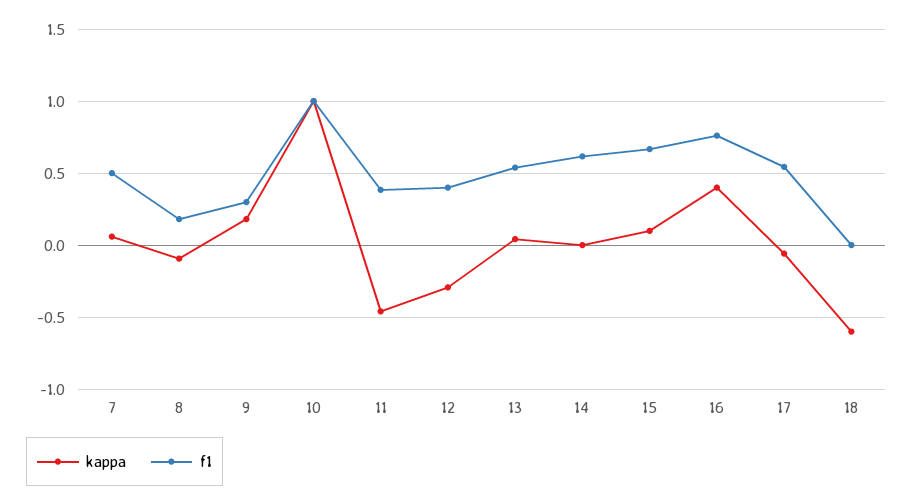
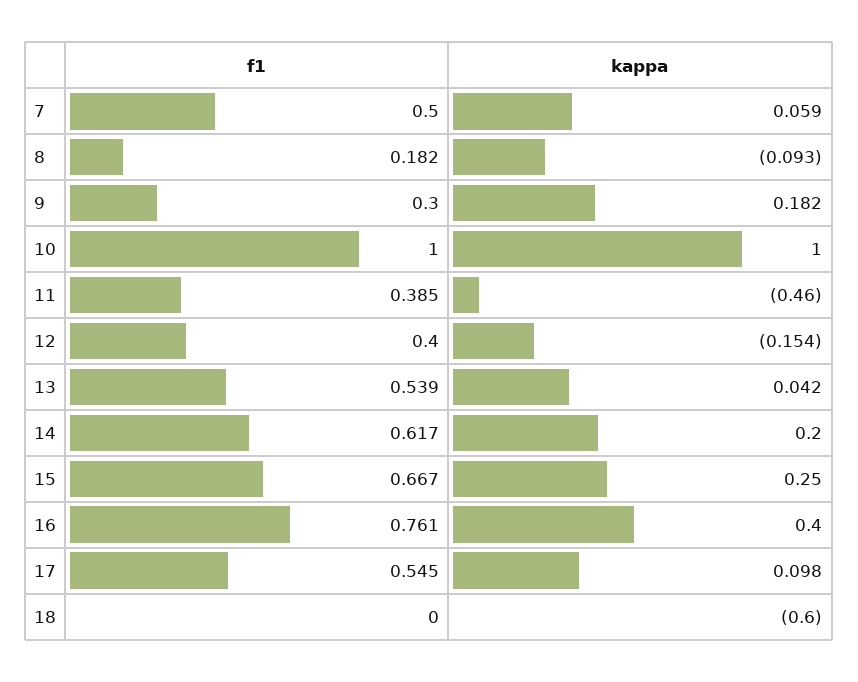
  {
    "kappa": {
      "7": 0.059,
      "8": -0.093,
      "9": 0.182,
      "10": 1,
      "11": -0.46,
-     "12": -0.3,
+     "12": -0.154,
      "13": 0.042,
-     "14": 0,
+     "14": 0.2,
-     "15": 0.1,
+     "15": 0.25,
      "16": 0.4,
-     "17": -0.05,
+     "17": 0.098,
      "18": -0.6
    },
    "f1": {
      "7": 0.5,
      "8": 0.182,
      "9": 0.3,
      "10": 1,
      "11": 0.385,
      "12": 0.4,
      "13": 0.539,
      "14": 0.617,
      "15": 0.667,
      "16": 0.761,
      "17": 0.545,
      "18": 0
    }
  }

